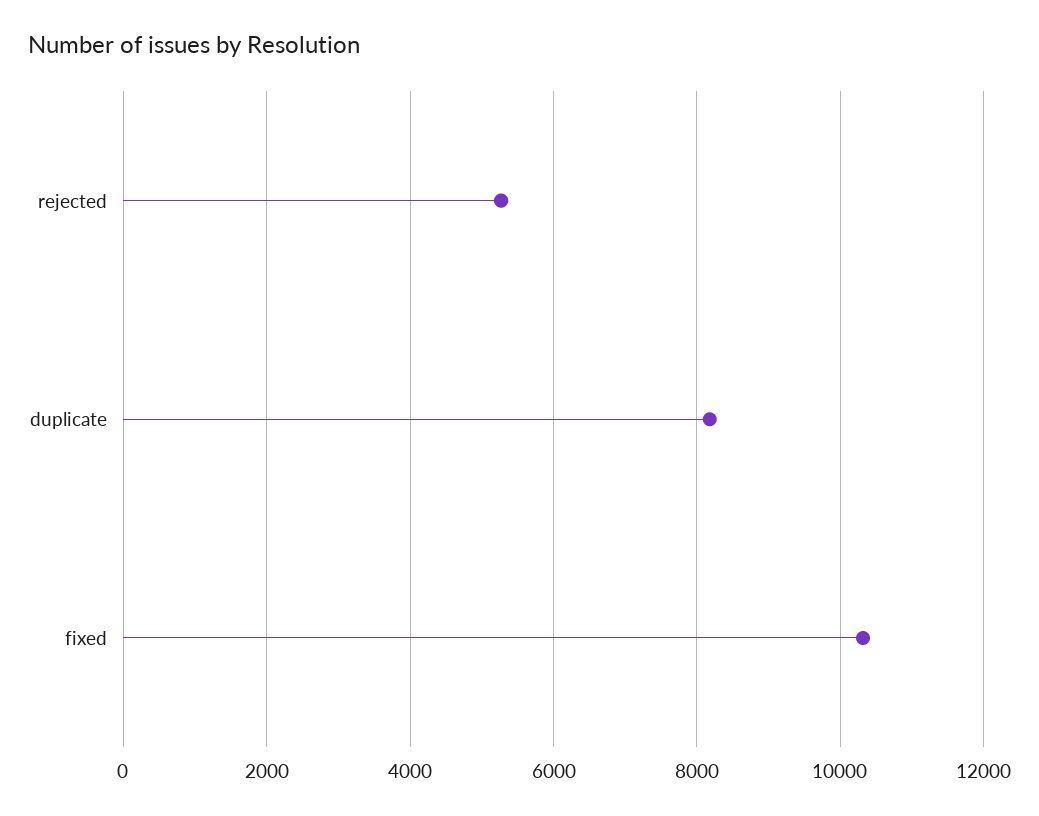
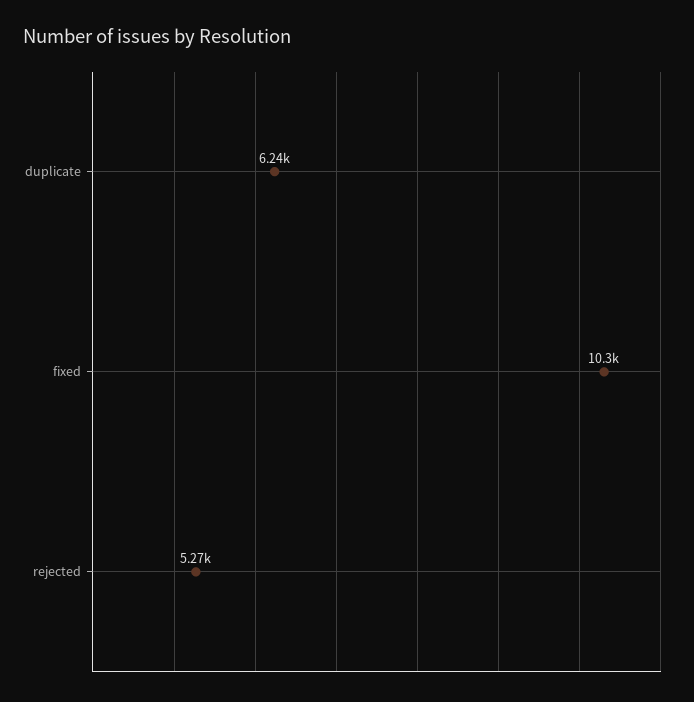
  {
    "rejected": 5270,
-   "duplicate": 8200,
+   "duplicate": 6240,
    "fixed": 10300
  }

